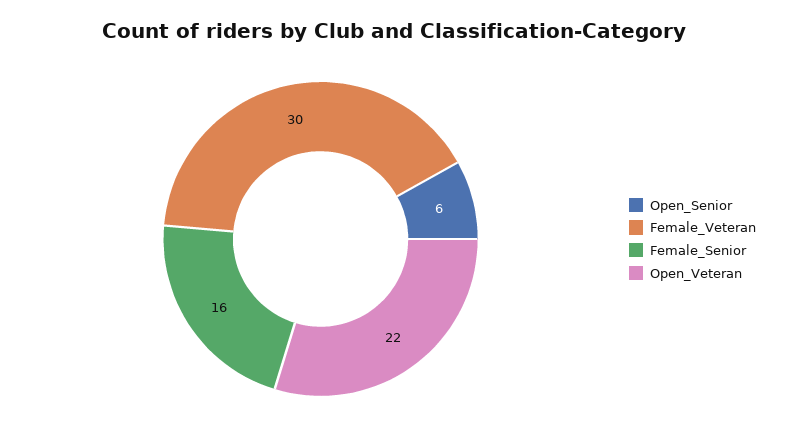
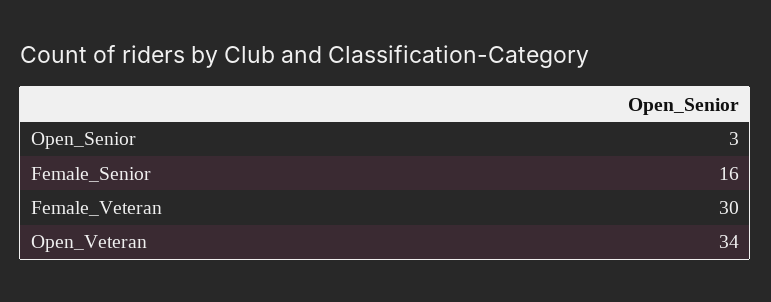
  {
-   "Open_Senior": 6,
+   "Open_Senior": 3,
    "Female_Veteran": 30,
    "Female_Senior": 16,
-   "Open_Veteran": 22
+   "Open_Veteran": 34
  }

